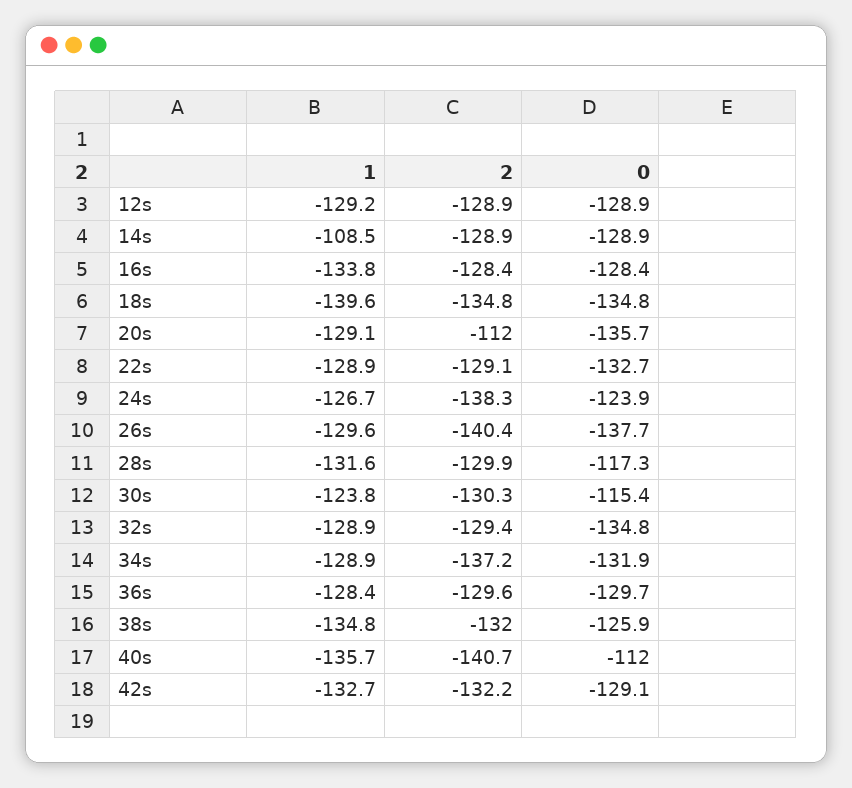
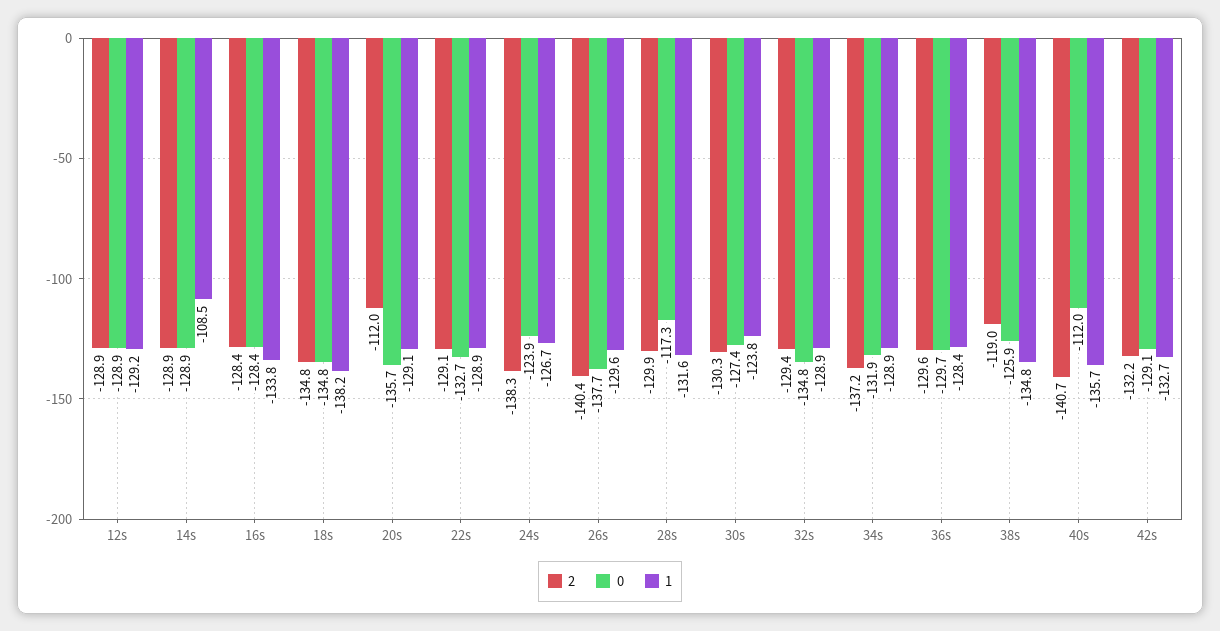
  {
    "1": {
      "12s": -129.2,
      "14s": -108.5,
      "16s": -133.8,
-     "18s": -139.6,
+     "18s": -138.2,
      "20s": -129.1,
      "22s": -128.9,
      "24s": -126.7,
      "26s": -129.6,
      "28s": -131.6,
      "30s": -123.8,
      "32s": -128.9,
      "34s": -128.9,
      "36s": -128.4,
      "38s": -134.8,
      "40s": -135.7,
      "42s": -132.7
    },
    "2": {
      "12s": -128.9,
      "14s": -128.9,
      "16s": -128.4,
      "18s": -134.8,
      "20s": -112,
      "22s": -129.1,
      "24s": -138.3,
      "26s": -140.4,
      "28s": -129.9,
      "30s": -130.3,
      "32s": -129.4,
      "34s": -137.2,
      "36s": -129.6,
-     "38s": -132,
+     "38s": -119,
      "40s": -140.7,
      "42s": -132.2
    },
    "0": {
      "12s": -128.9,
      "14s": -128.9,
      "16s": -128.4,
      "18s": -134.8,
      "20s": -135.7,
      "22s": -132.7,
      "24s": -123.9,
      "26s": -137.7,
      "28s": -117.3,
-     "30s": -115.4,
+     "30s": -127.4,
      "32s": -134.8,
      "34s": -131.9,
      "36s": -129.7,
      "38s": -125.9,
      "40s": -112,
      "42s": -129.1
    }
  }

